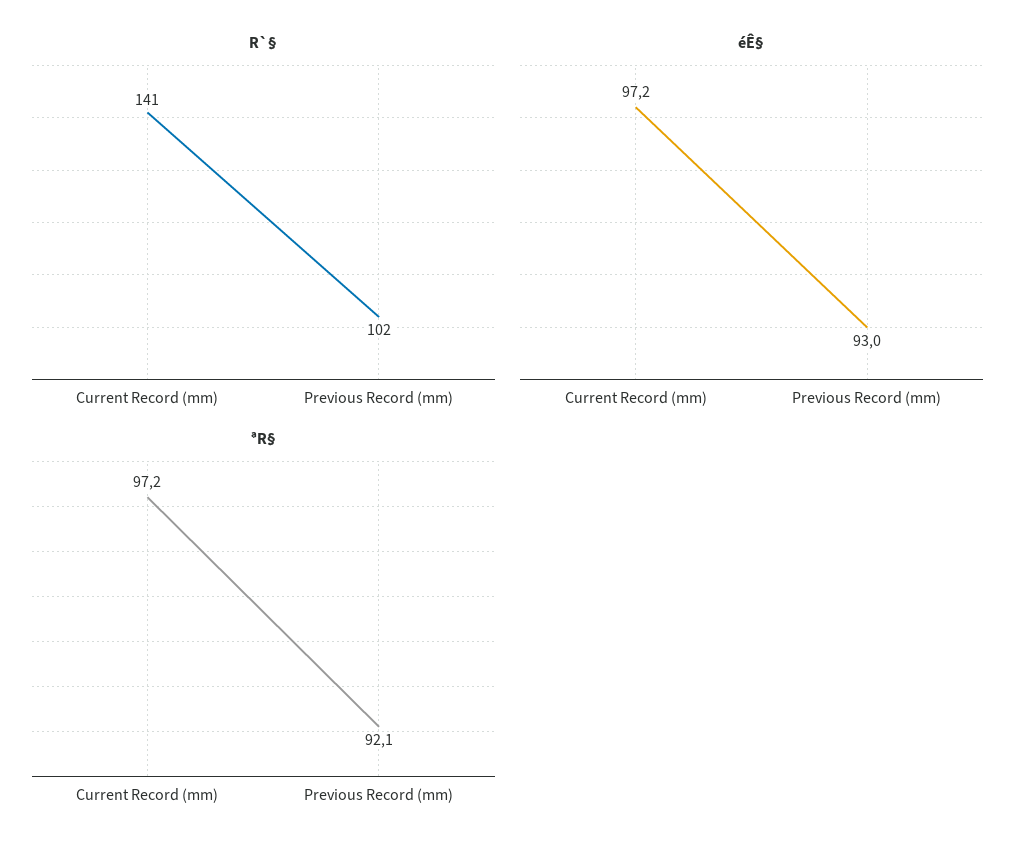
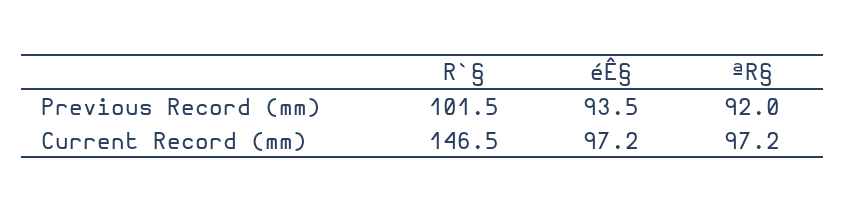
  {
    "R`§": {
-     "Current Record (mm)": 141,
+     "Current Record (mm)": 146.5,
      "Previous Record (mm)": 101.5
    },
    "éÊ§": {
      "Current Record (mm)": 97.2,
-     "Previous Record (mm)": 93
+     "Previous Record (mm)": 93.5
    },
    "ªR§": {
      "Current Record (mm)": 97.2,
-     "Previous Record (mm)": 92.1
+     "Previous Record (mm)": 92
    }
  }

